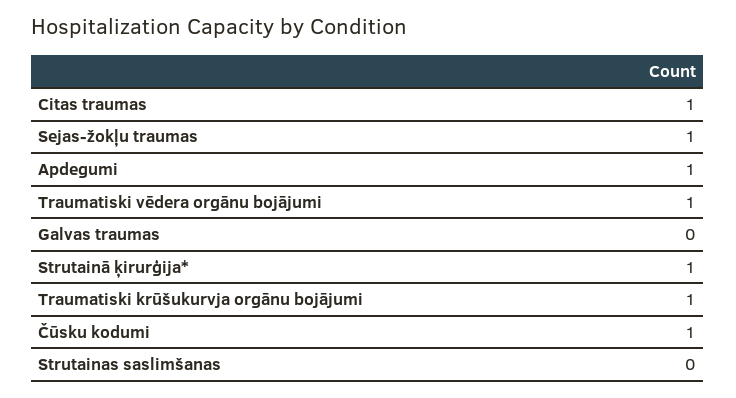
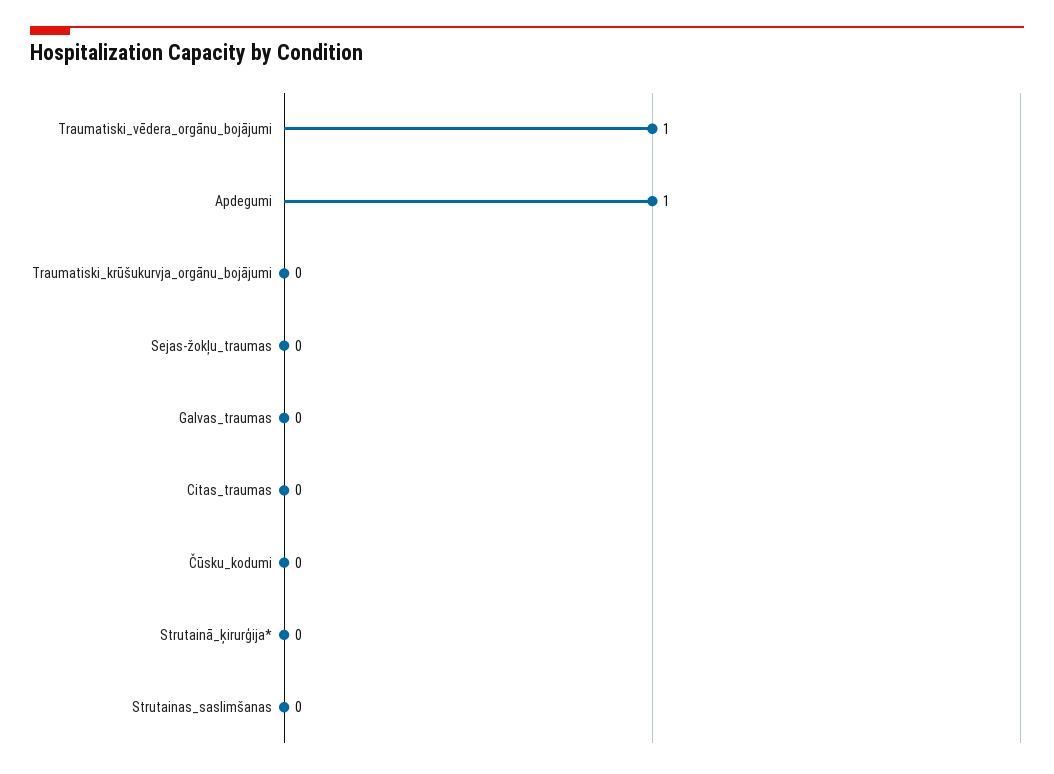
  {
-   "Citas traumas": 1,
+   "Citas traumas": 0,
-   "Sejas-žokļu traumas": 1,
+   "Sejas-žokļu traumas": 0,
    "Apdegumi": 1,
    "Traumatiski vēdera orgānu bojājumi": 1,
    "Galvas traumas": 0,
-   "Strutainā ķirurģija*": 1,
+   "Strutainā ķirurģija*": 0,
-   "Traumatiski krūšukurvja orgānu bojājumi": 1,
+   "Traumatiski krūšukurvja orgānu bojājumi": 0,
-   "Čūsku kodumi": 1,
+   "Čūsku kodumi": 0,
    "Strutainas saslimšanas": 0
  }

